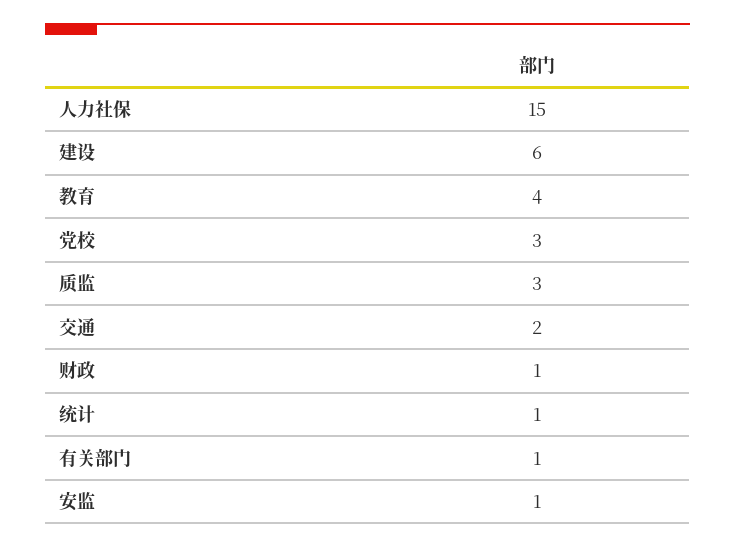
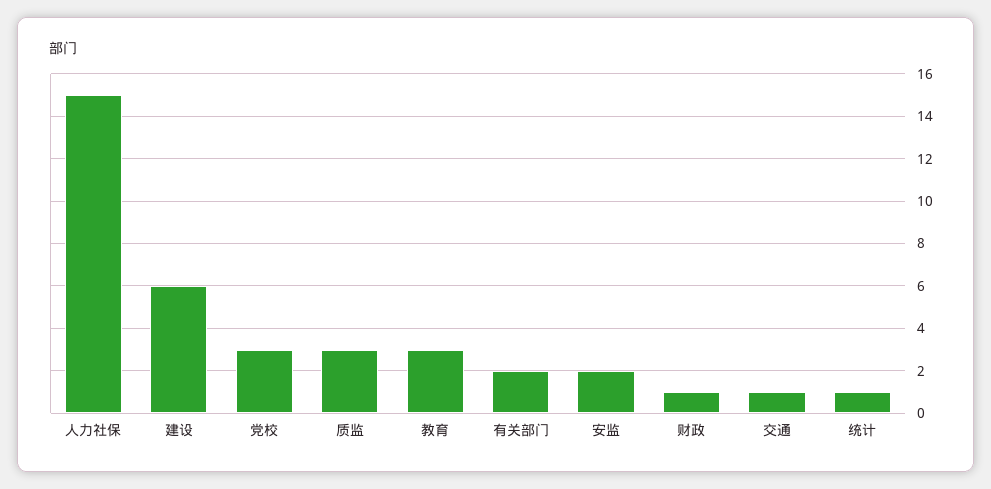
  {
    "人力社保": 15,
    "建设": 6,
-   "教育": 4,
+   "教育": 3,
    "党校": 3,
    "质监": 3,
-   "交通": 2,
+   "交通": 1,
    "财政": 1,
    "统计": 1,
-   "有关部门": 1,
+   "有关部门": 2,
-   "安监": 1
+   "安监": 2
  }

